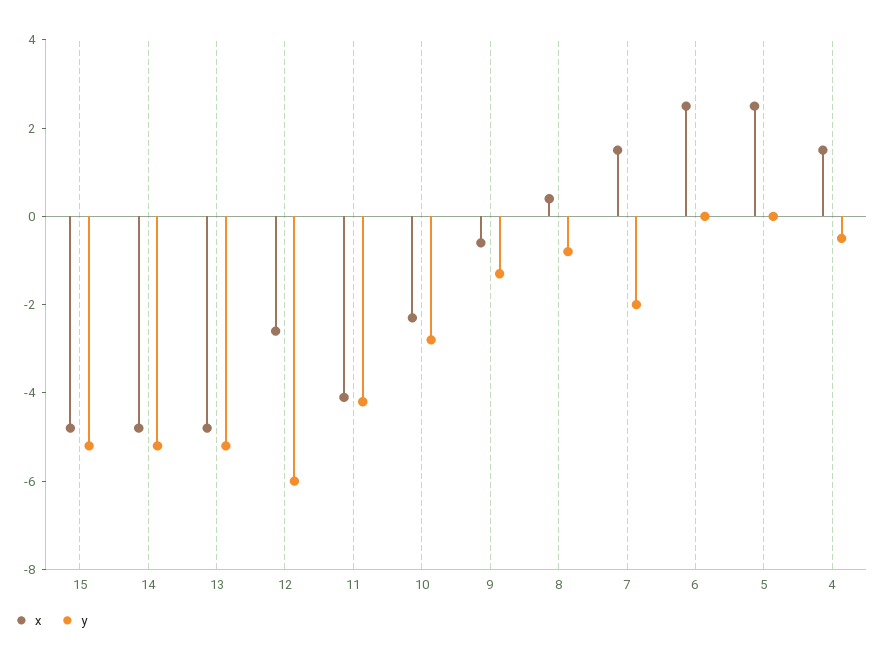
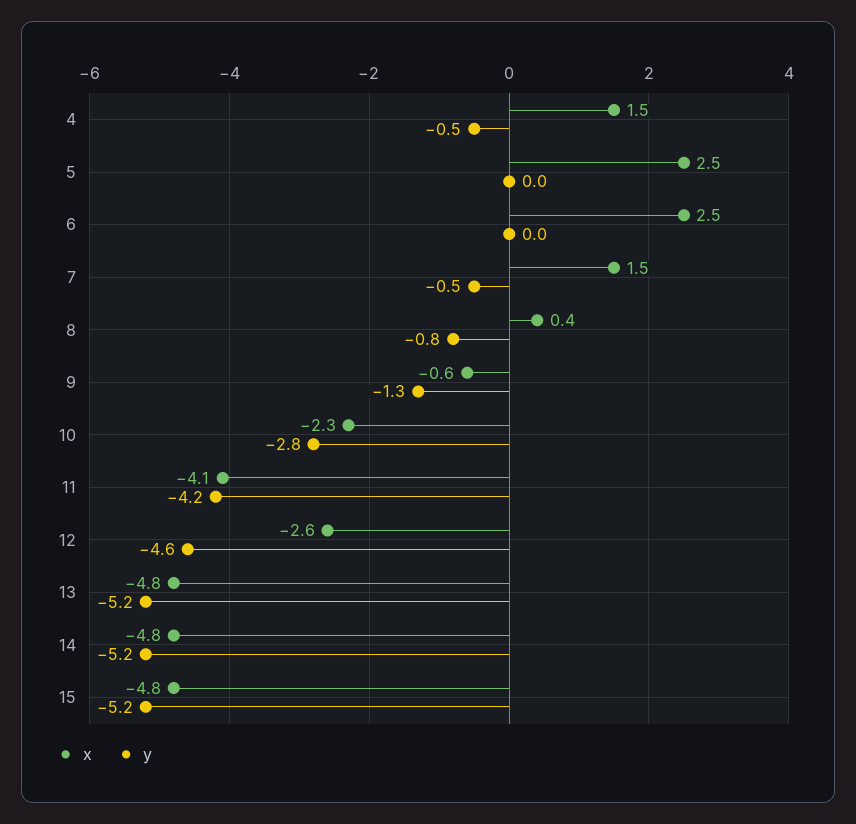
  {
    "x": {
      "15": -4.8,
      "14": -4.8,
      "13": -4.8,
      "12": -2.6,
      "11": -4.1,
      "10": -2.3,
      "9": -0.6,
      "8": 0.4,
      "7": 1.5,
      "6": 2.5,
      "5": 2.5,
      "4": 1.5
    },
    "y": {
      "15": -5.2,
      "14": -5.2,
      "13": -5.2,
-     "12": -6,
+     "12": -4.6,
      "11": -4.2,
      "10": -2.8,
      "9": -1.3,
      "8": -0.8,
-     "7": -2,
+     "7": -0.5,
      "6": 0,
      "5": 0,
      "4": -0.5
    }
  }

